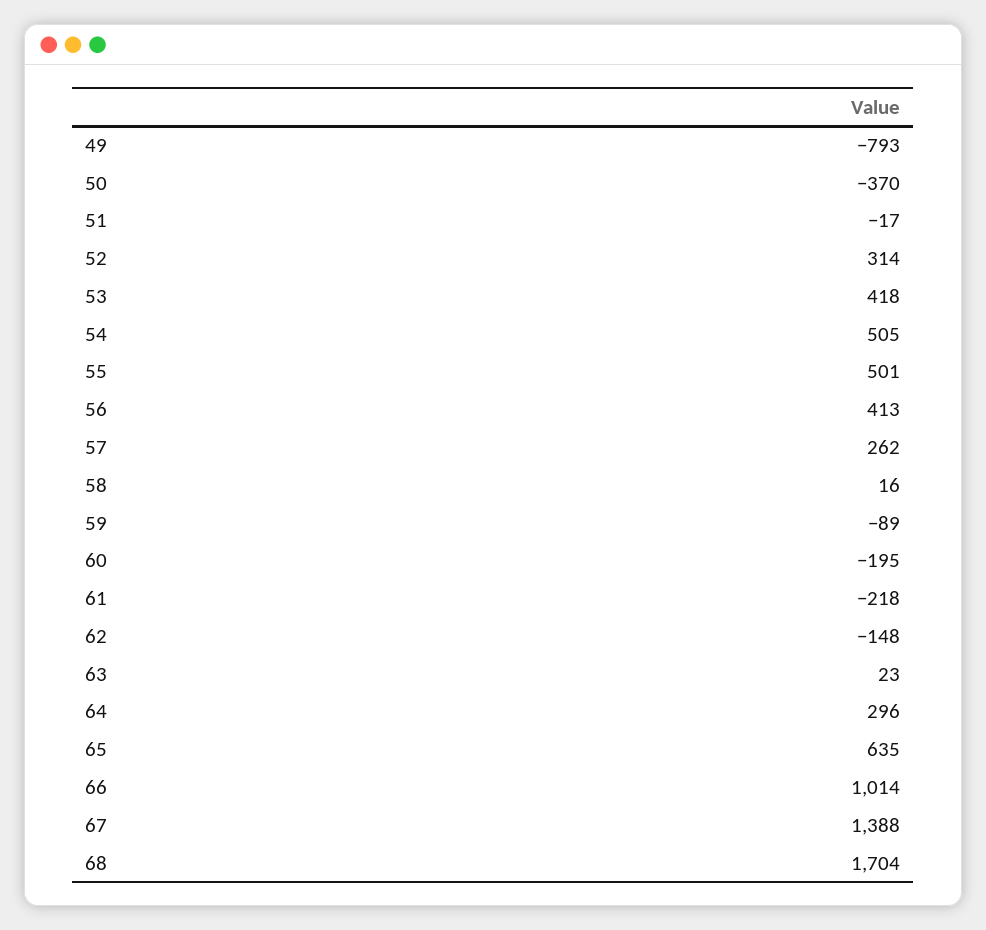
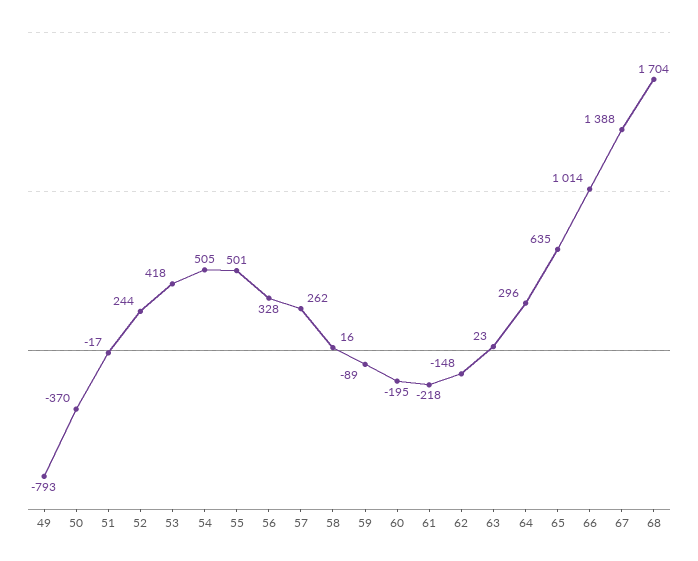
  {
    "49": -793,
    "50": -370,
    "51": -17,
-   "52": 314,
+   "52": 244,
    "53": 418,
    "54": 505,
    "55": 501,
-   "56": 413,
+   "56": 328,
    "57": 262,
    "58": 16,
    "59": -89,
    "60": -195,
    "61": -218,
    "62": -148,
    "63": 23,
    "64": 296,
    "65": 635,
    "66": 1014,
    "67": 1388,
    "68": 1704
  }

